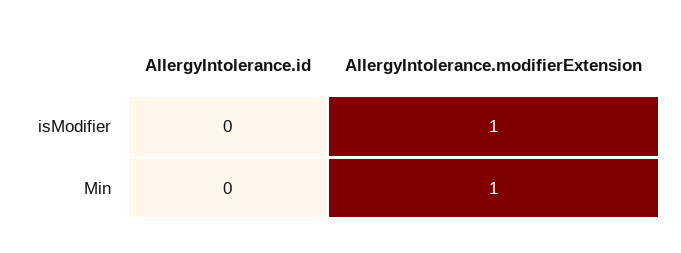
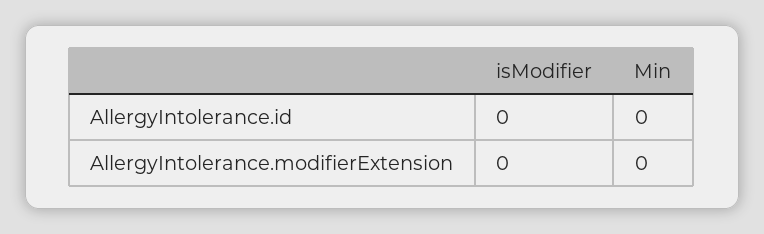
  {
    "AllergyIntolerance.id": {
      "isModifier": 0,
      "Min": 0
    },
    "AllergyIntolerance.modifierExtension": {
-     "isModifier": 1,
+     "isModifier": 0,
-     "Min": 1
+     "Min": 0
    }
  }

